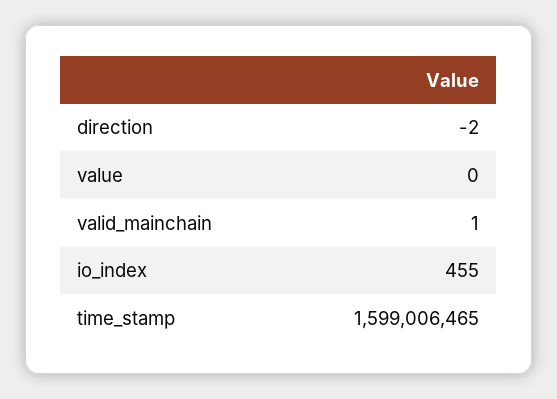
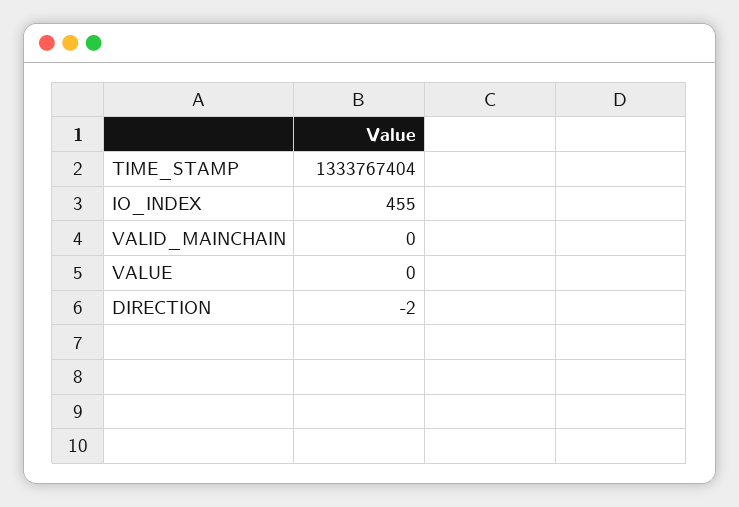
  {
    "direction": -2,
    "value": 0,
-   "valid_mainchain": 1,
+   "valid_mainchain": 0,
    "io_index": 455,
-   "time_stamp": 1599006465
+   "time_stamp": 1333767404
  }

